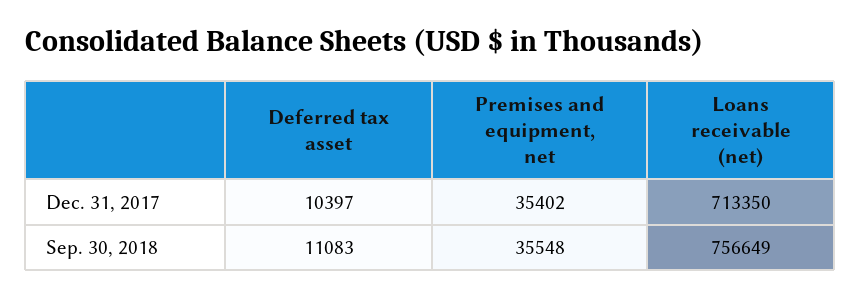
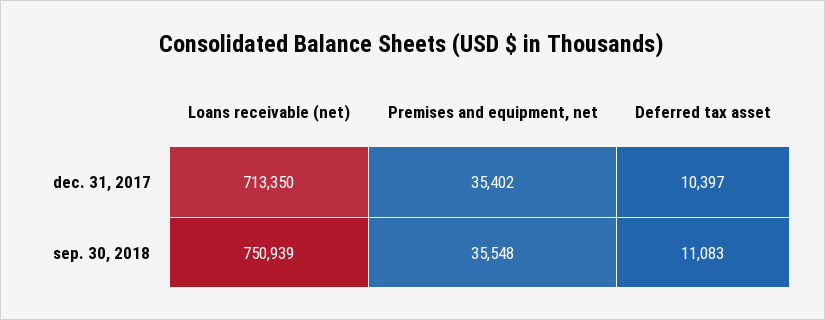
  {
    "Deferred tax asset": {
      "Dec. 31, 2017": 10397,
      "Sep. 30, 2018": 11083
    },
    "Premises and equipment, net": {
      "Dec. 31, 2017": 35402,
      "Sep. 30, 2018": 35548
    },
    "Loans receivable (net)": {
      "Dec. 31, 2017": 713350,
-     "Sep. 30, 2018": 756649
+     "Sep. 30, 2018": 750939
    }
  }

